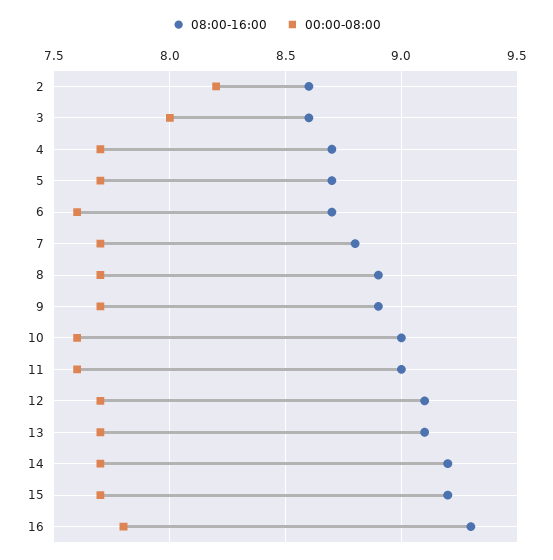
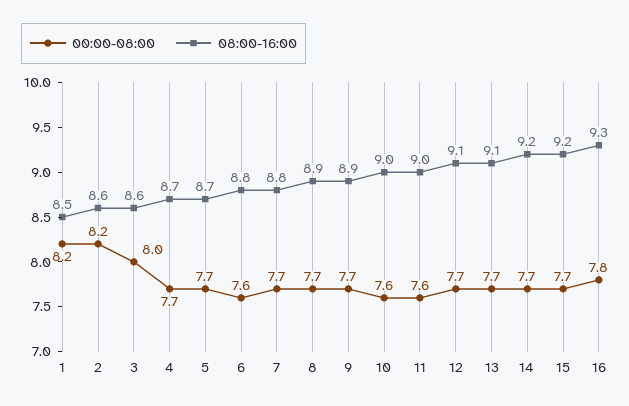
  {
    "08:00-16:00": {
      "2": 8.6,
      "3": 8.6,
      "4": 8.7,
      "5": 8.7,
-     "6": 8.7,
+     "6": 8.8,
      "7": 8.8,
      "8": 8.9,
      "9": 8.9,
      "10": 9,
      "11": 9,
      "12": 9.1,
      "13": 9.1,
      "14": 9.2,
      "15": 9.2,
-     "16": 9.3
+     "16": 9.3,
+     "1": 8.5
    },
    "00:00-08:00": {
      "2": 8.2,
      "3": 8,
      "4": 7.7,
      "5": 7.7,
      "6": 7.6,
      "7": 7.7,
      "8": 7.7,
      "9": 7.7,
      "10": 7.6,
      "11": 7.6,
      "12": 7.7,
      "13": 7.7,
      "14": 7.7,
      "15": 7.7,
-     "16": 7.8
+     "16": 7.8,
+     "1": 8.2
    }
  }

